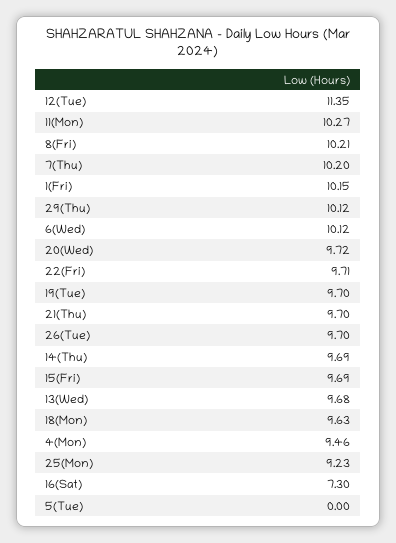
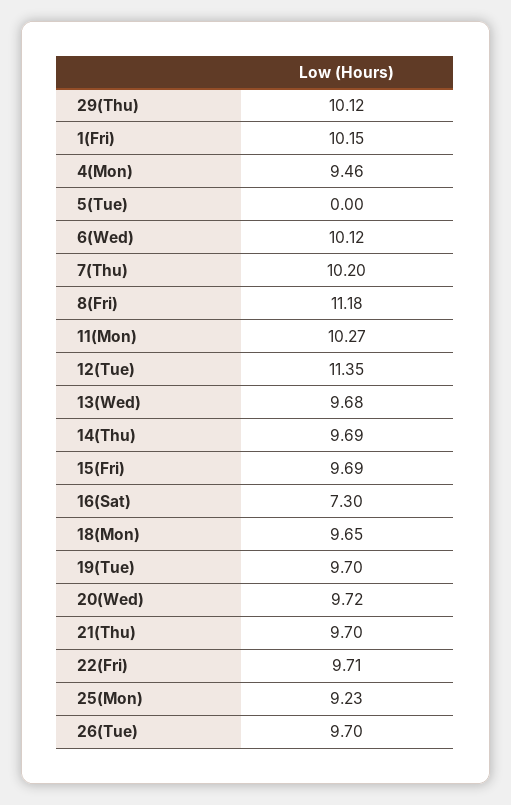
  {
    "12(Tue)": 11.35,
    "11(Mon)": 10.27,
-   "8(Fri)": 10.21,
+   "8(Fri)": 11.18,
    "7(Thu)": 10.2,
    "1(Fri)": 10.15,
    "29(Thu)": 10.12,
    "6(Wed)": 10.12,
    "20(Wed)": 9.72,
    "22(Fri)": 9.71,
    "19(Tue)": 9.7,
    "21(Thu)": 9.7,
    "26(Tue)": 9.7,
    "14(Thu)": 9.69,
    "15(Fri)": 9.69,
    "13(Wed)": 9.68,
-   "18(Mon)": 9.63,
+   "18(Mon)": 9.65,
    "4(Mon)": 9.46,
    "25(Mon)": 9.23,
    "16(Sat)": 7.3,
    "5(Tue)": 0
  }

